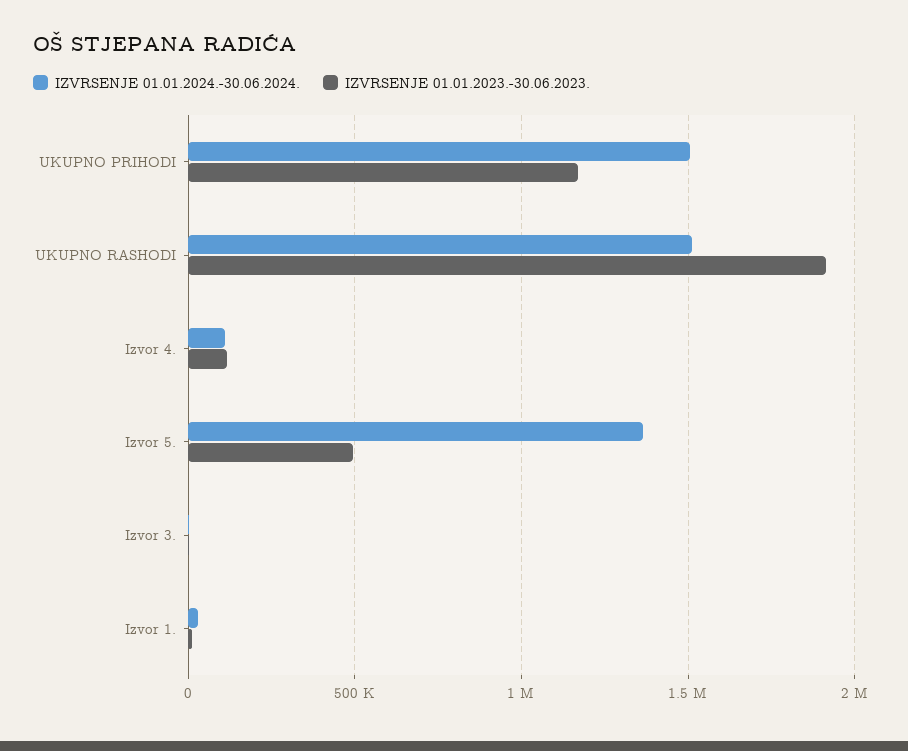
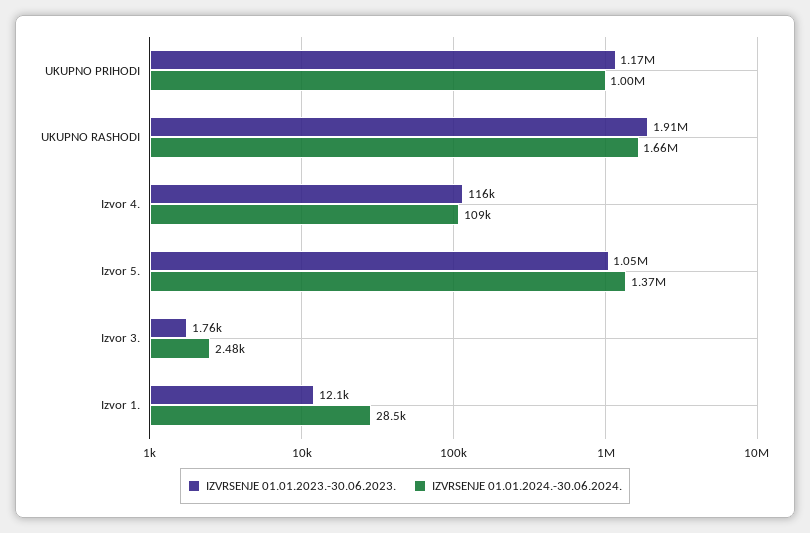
  {
    "IZVRSENJE 01.01.2024.-30.06.2024.": {
-     "UKUPNO PRIHODI": 1500000,
+     "UKUPNO PRIHODI": 1000000,
-     "UKUPNO RASHODI": 1500000,
+     "UKUPNO RASHODI": 1660000,
      "Izvor 4.": 109000,
      "Izvor 5.": 1370000,
      "Izvor 3.": 2480,
      "Izvor 1.": 28500
    },
    "IZVRSENJE 01.01.2023.-30.06.2023.": {
      "UKUPNO PRIHODI": 1170000,
      "UKUPNO RASHODI": 1910000,
      "Izvor 4.": 116000,
-     "Izvor 5.": 500000,
+     "Izvor 5.": 1050000,
      "Izvor 3.": 1760,
      "Izvor 1.": 12100
    }
  }

